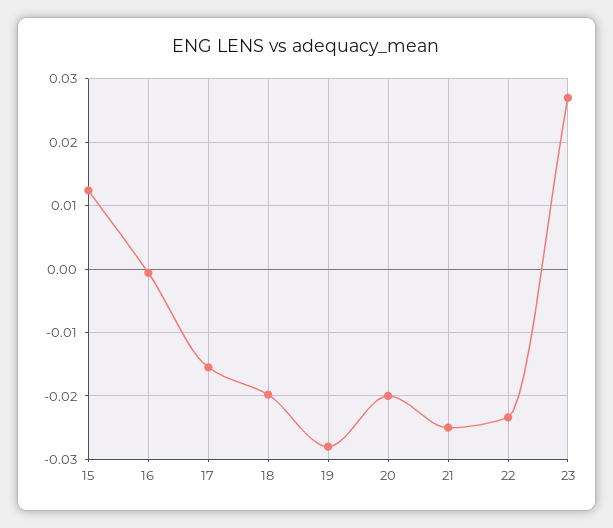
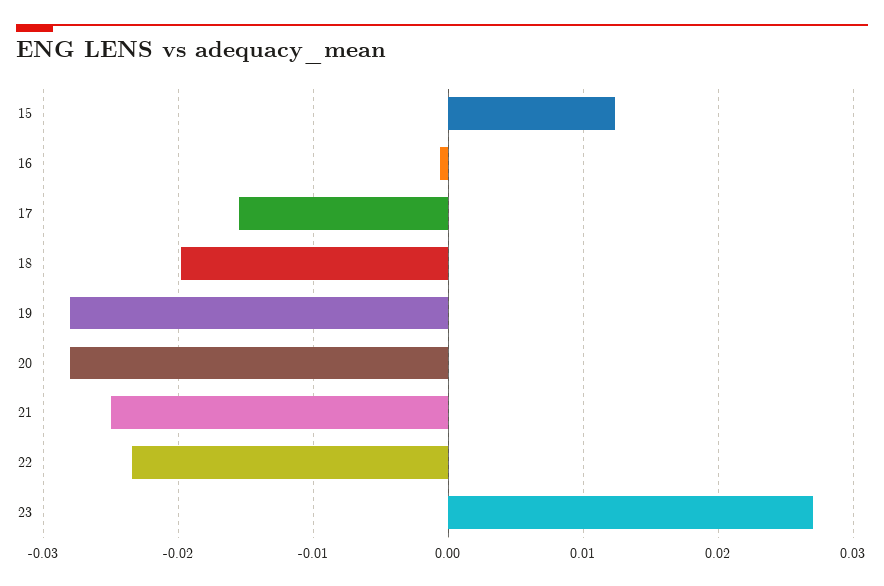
  {
    "15": 0.012,
    "16": -0.001,
    "17": -0.016,
    "18": -0.02,
    "19": -0.028,
-   "20": -0.02,
+   "20": -0.028,
    "21": -0.025,
    "22": -0.023,
    "23": 0.027
  }

